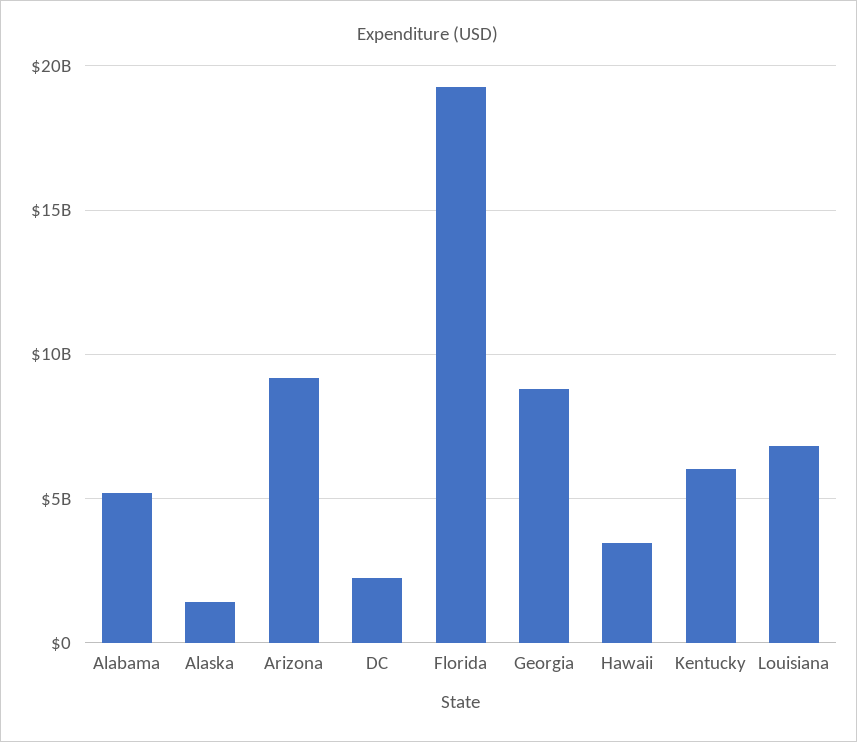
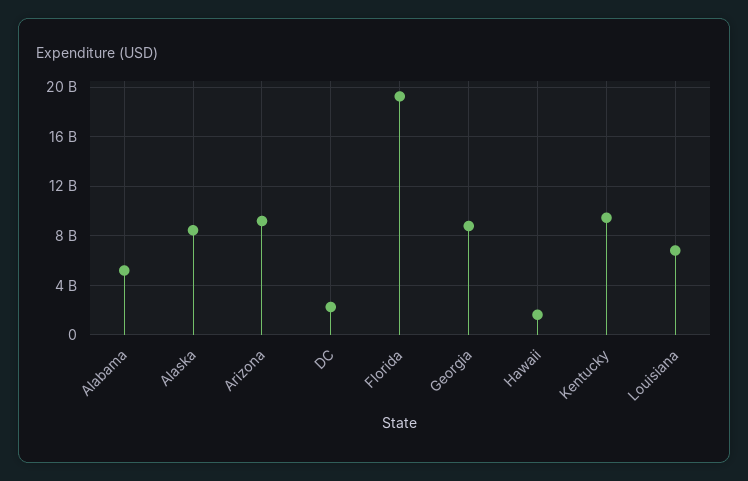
  {
    "Alabama": 5000000000,
-   "Alaska": 1500000000,
+   "Alaska": 8500000000,
    "Arizona": 9000000000,
    "DC": 2500000000,
    "Florida": 19500000000,
    "Georgia": 9000000000,
-   "Hawaii": 3500000000,
+   "Hawaii": 1500000000,
-   "Kentucky": 6000000000,
+   "Kentucky": 9500000000,
    "Louisiana": 7000000000
  }

